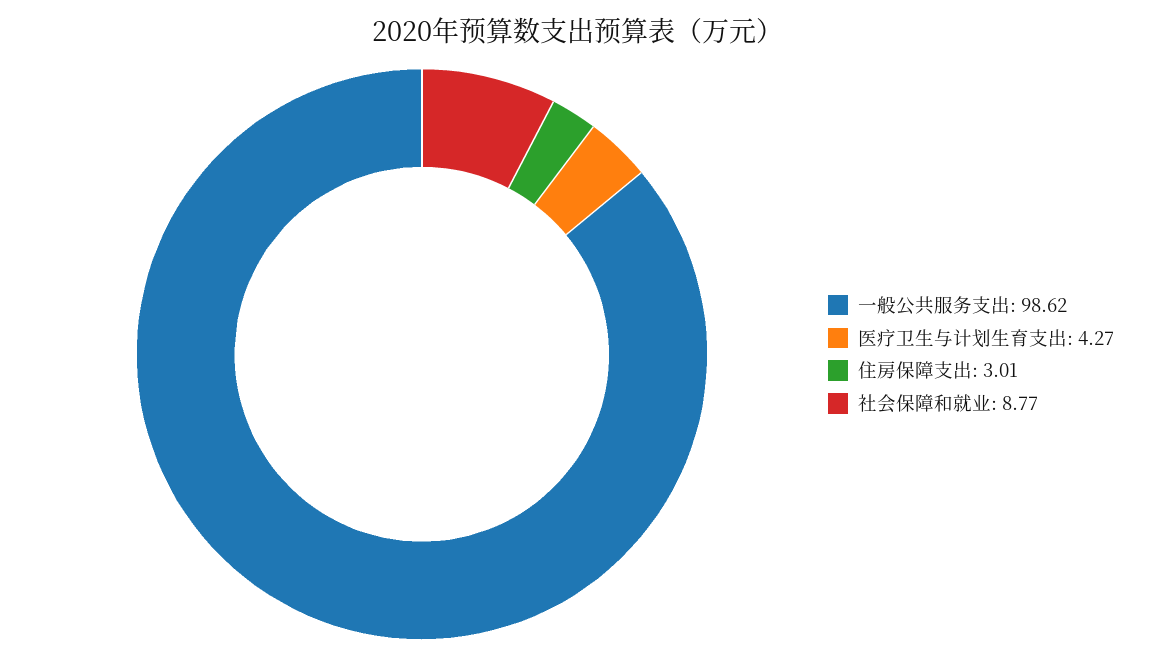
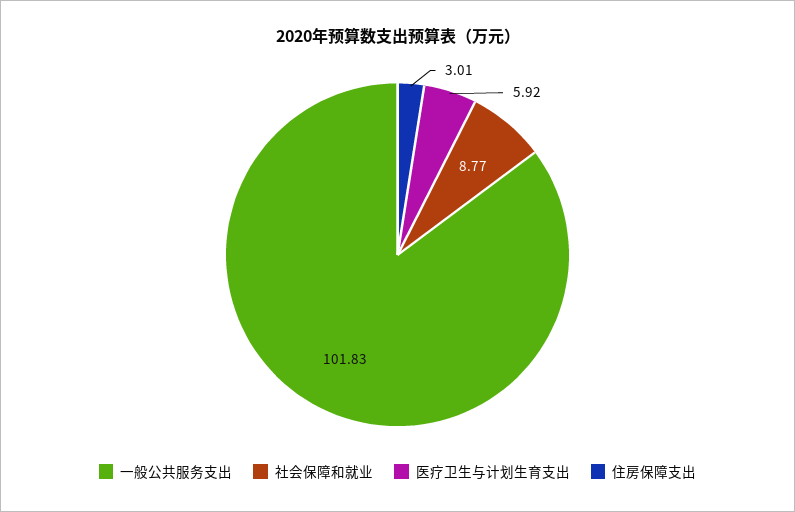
  {
-   "一般公共服务支出": 98.62,
+   "一般公共服务支出": 101.83,
-   "医疗卫生与计划生育支出": 4.27,
+   "医疗卫生与计划生育支出": 5.92,
    "住房保障支出": 3.01,
    "社会保障和就业": 8.77
  }

